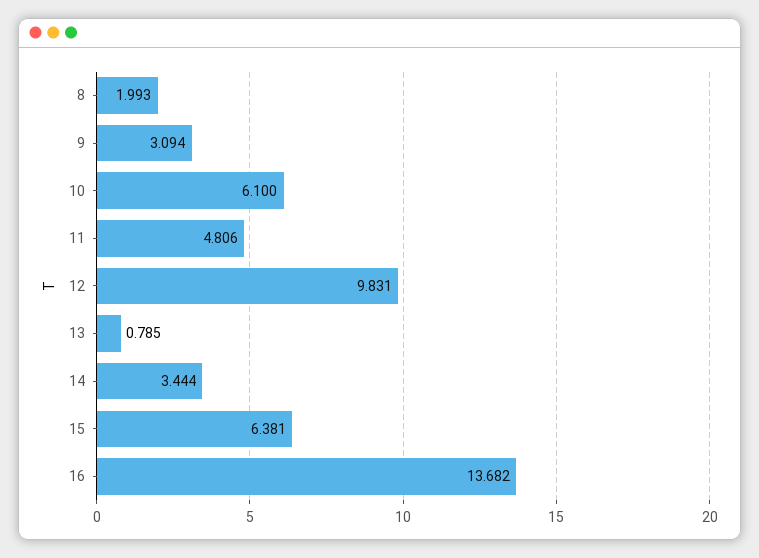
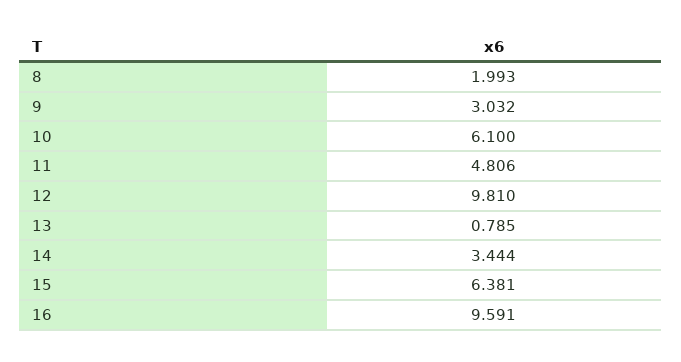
  {
    "8": 1.993,
-   "9": 3.094,
+   "9": 3.032,
    "10": 6.1,
    "11": 4.806,
-   "12": 9.831,
+   "12": 9.81,
    "13": 0.785,
    "14": 3.444,
    "15": 6.381,
-   "16": 13.682
+   "16": 9.591
  }

